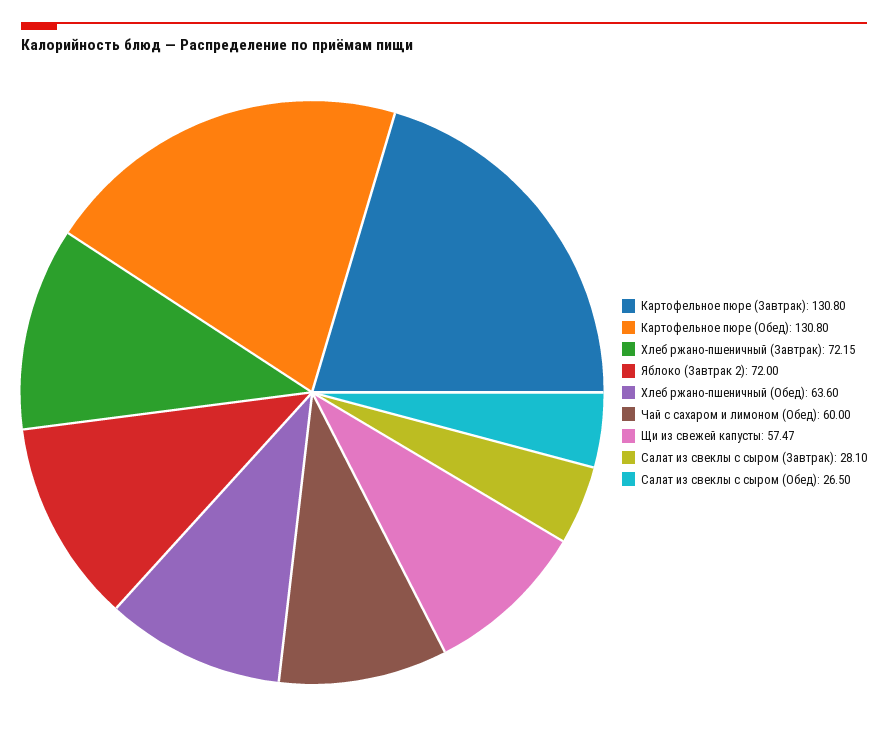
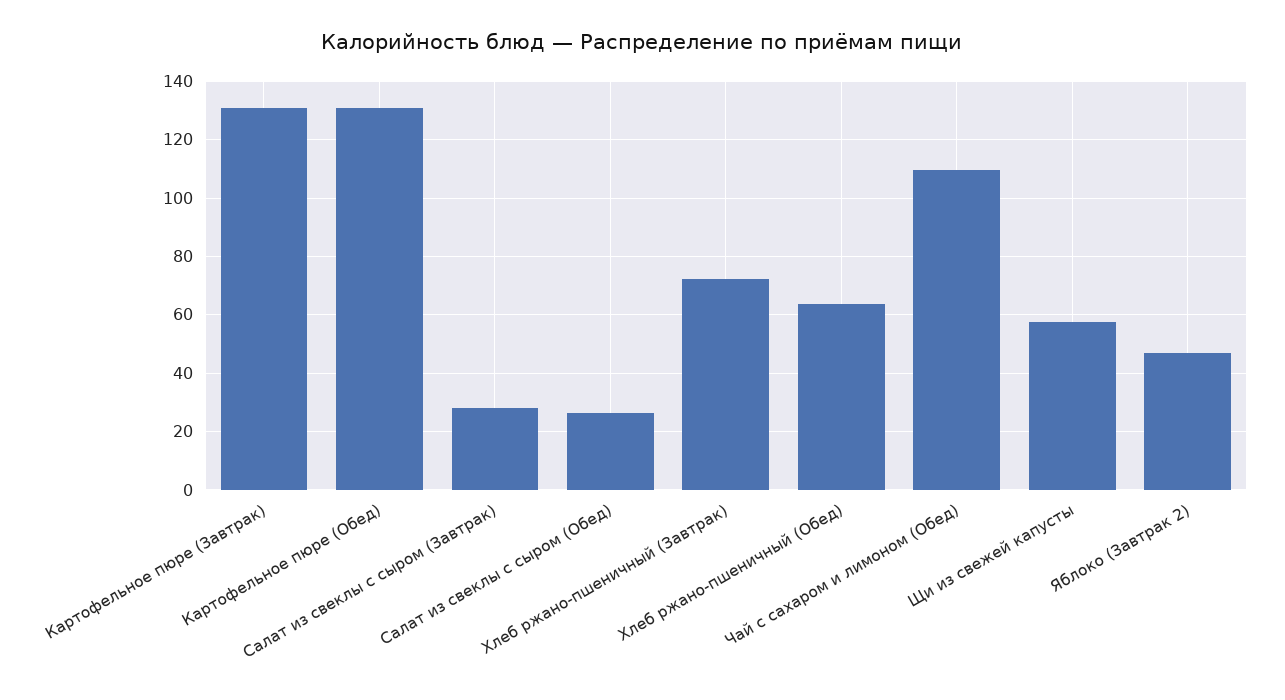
  {
    "Картофельное пюре (Завтрак)": 130.8,
    "Картофельное пюре (Обед)": 130.8,
    "Хлеб ржано-пшеничный (Завтрак)": 72.15,
-   "Яблоко (Завтрак 2)": 72,
+   "Яблоко (Завтрак 2)": 47.5,
    "Хлеб ржано-пшеничный (Обед)": 63.6,
-   "Чай с сахаром и лимоном (Обед)": 60,
+   "Чай с сахаром и лимоном (Обед)": 110,
    "Щи из свежей капусты": 57.47,
    "Салат из свеклы с сыром (Завтрак)": 28.1,
    "Салат из свеклы с сыром (Обед)": 26.5
  }

